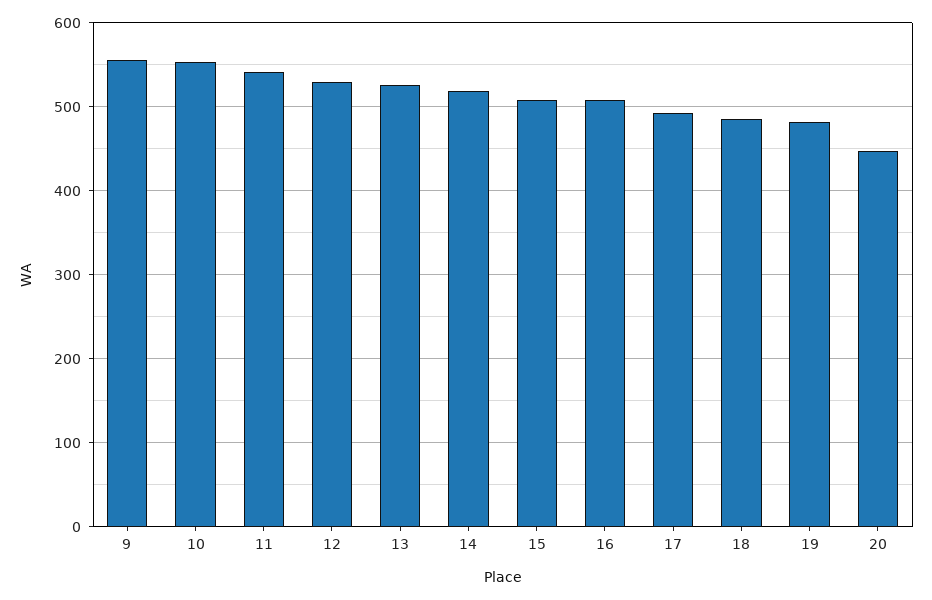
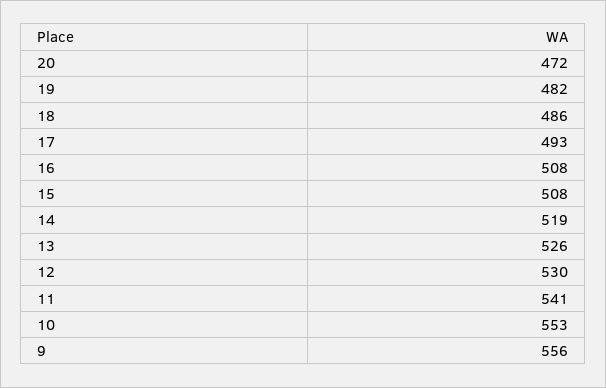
  {
    "9": 556,
    "10": 553,
    "11": 541,
    "12": 530,
    "13": 526,
    "14": 519,
    "15": 508,
    "16": 508,
    "17": 493,
    "18": 486,
    "19": 482,
-   "20": 450
+   "20": 472
  }

